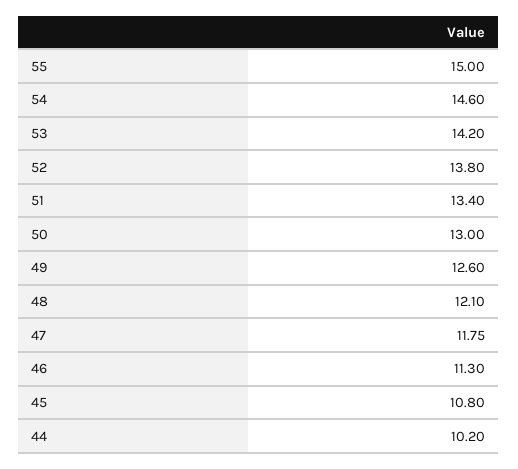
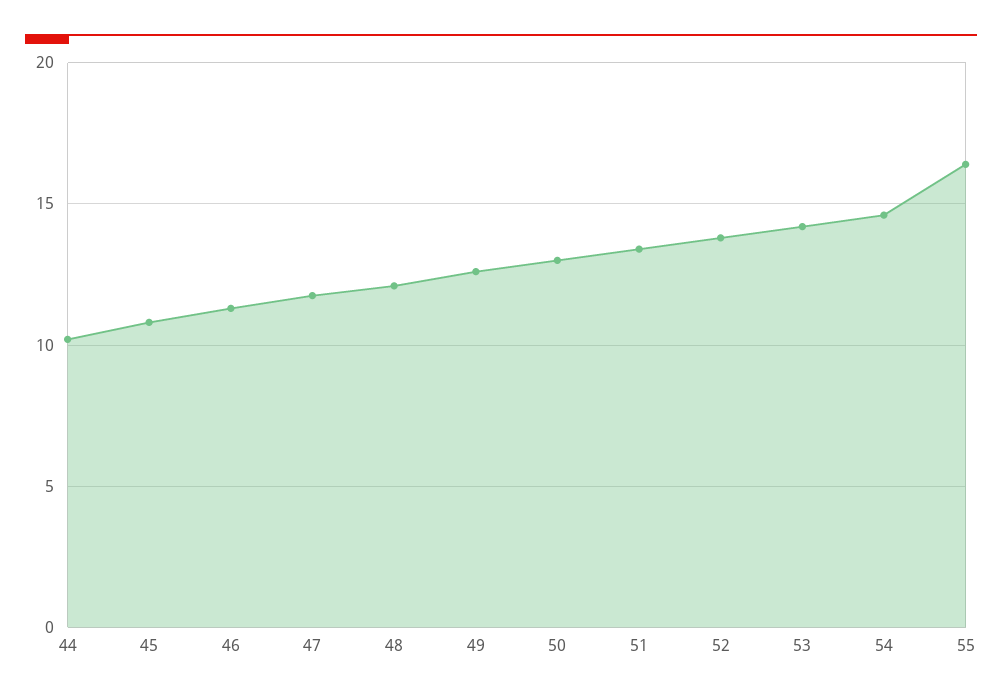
  {
-   "55": 15,
+   "55": 16.5,
    "54": 14.6,
    "53": 14.2,
    "52": 13.8,
    "51": 13.4,
    "50": 13,
    "49": 12.6,
    "48": 12.1,
    "47": 11.75,
    "46": 11.3,
    "45": 10.8,
    "44": 10.2
  }

